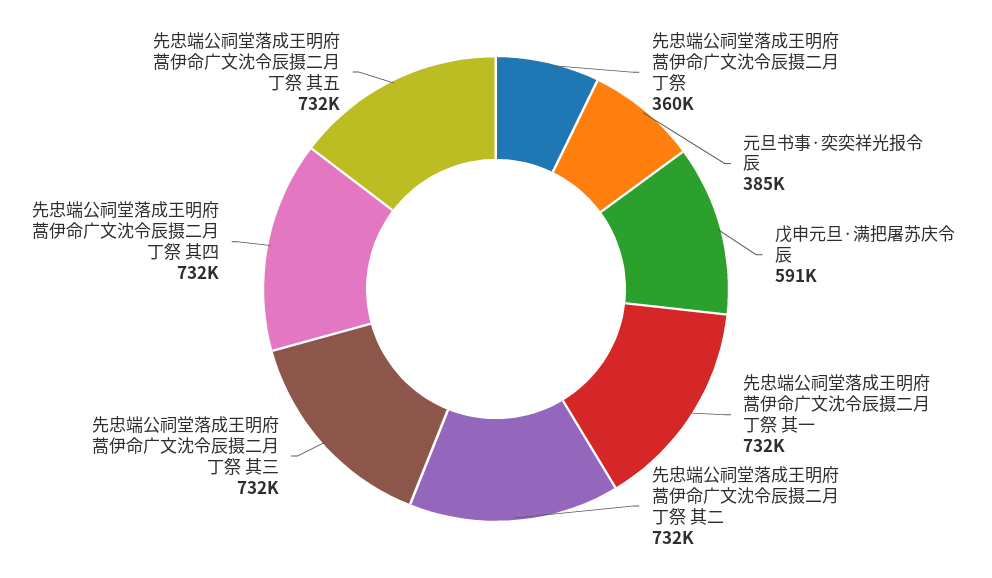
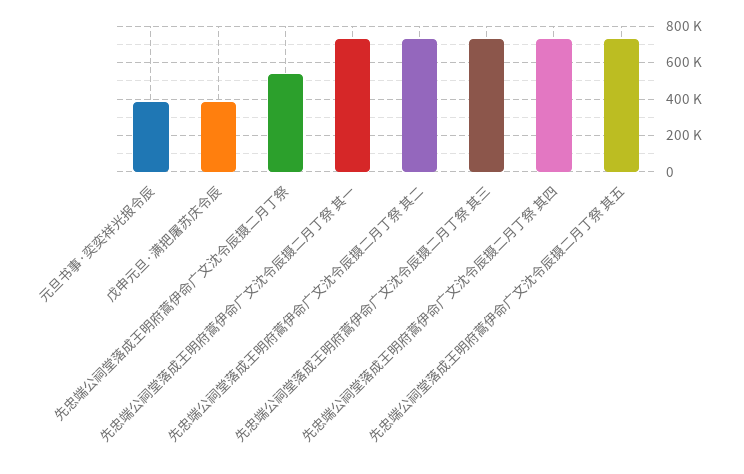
  {
-   "先忠端公祠堂落成王明府蒿伊命广文沈令辰摄二月丁祭": 360000,
+   "先忠端公祠堂落成王明府蒿伊命广文沈令辰摄二月丁祭": 550000,
    "元旦书事·奕奕祥光报令辰": 385000,
-   "戊申元旦·满把屠苏庆令辰": 591000,
+   "戊申元旦·满把屠苏庆令辰": 400000,
    "先忠端公祠堂落成王明府蒿伊命广文沈令辰摄二月丁祭 其一": 732000,
    "先忠端公祠堂落成王明府蒿伊命广文沈令辰摄二月丁祭 其二": 732000,
    "先忠端公祠堂落成王明府蒿伊命广文沈令辰摄二月丁祭 其三": 732000,
    "先忠端公祠堂落成王明府蒿伊命广文沈令辰摄二月丁祭 其四": 732000,
    "先忠端公祠堂落成王明府蒿伊命广文沈令辰摄二月丁祭 其五": 732000
  }

